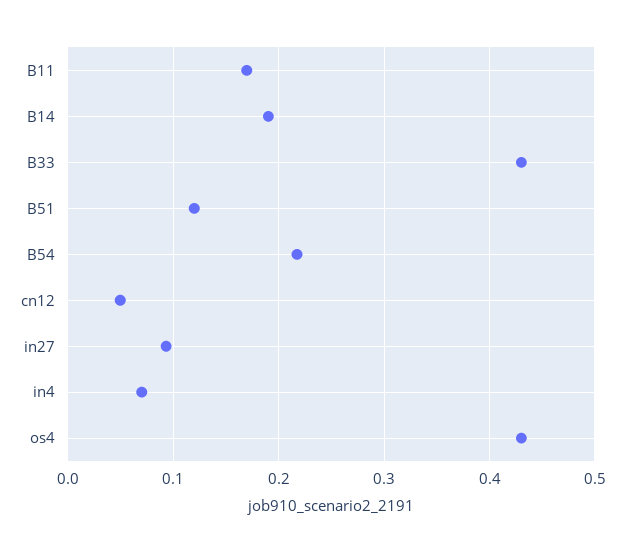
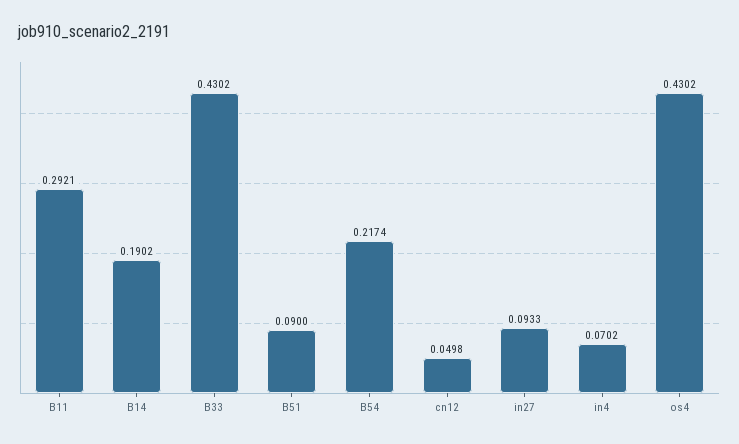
  {
-   "B11": 0.17,
+   "B11": 0.2921,
    "B14": 0.1902,
    "B33": 0.4302,
-   "B51": 0.12,
+   "B51": 0.09,
    "B54": 0.2174,
    "cn12": 0.0498,
    "in27": 0.0933,
    "in4": 0.0702,
    "os4": 0.4302
  }

